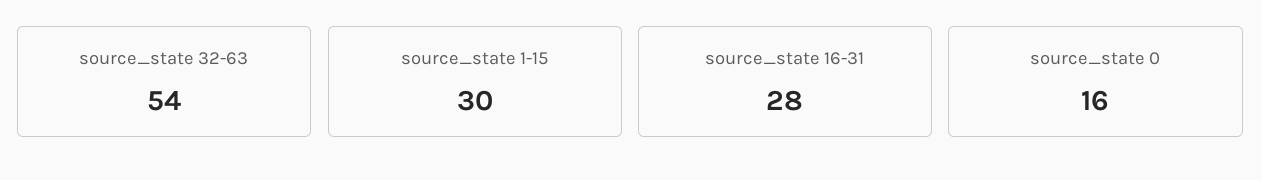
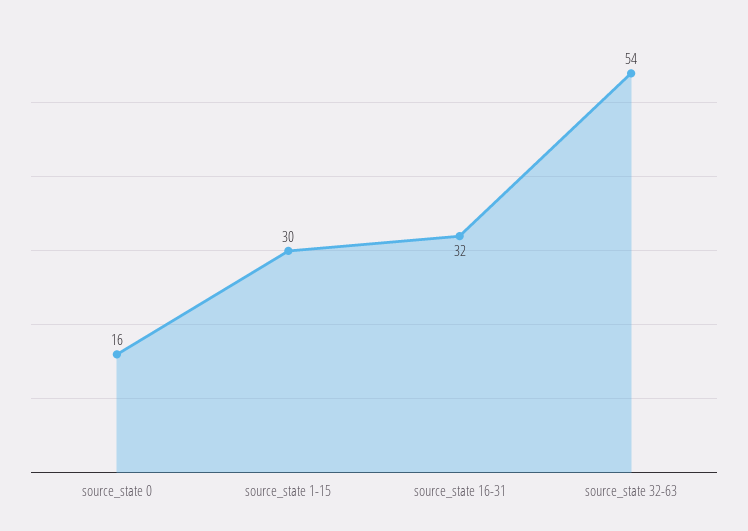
  {
    "source_state 32-63": 54,
    "source_state 1-15": 30,
-   "source_state 16-31": 28,
+   "source_state 16-31": 32,
    "source_state 0": 16
  }

